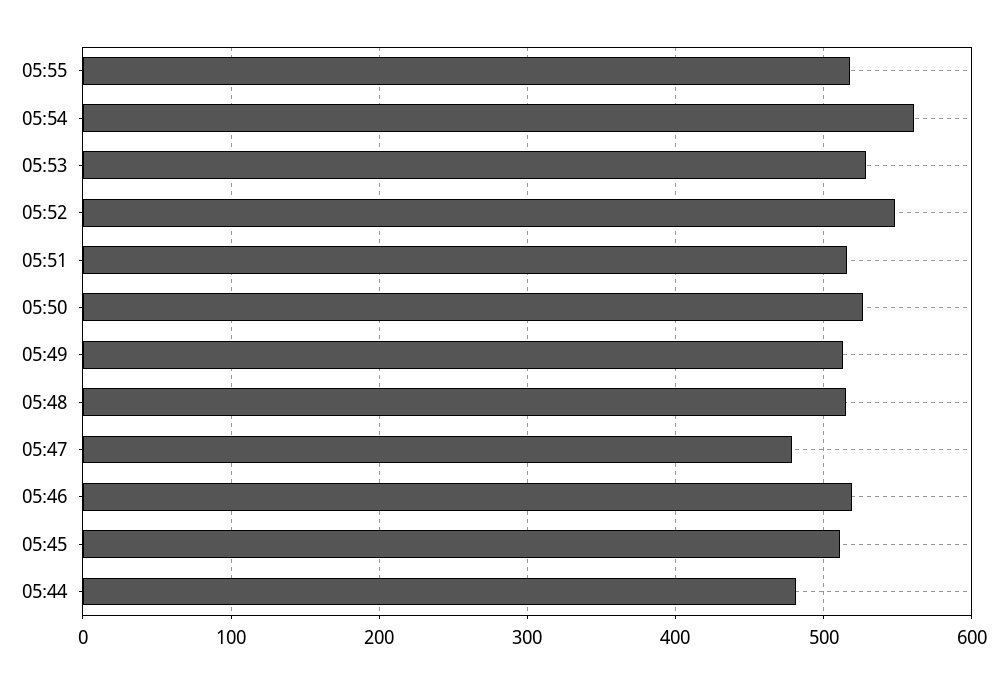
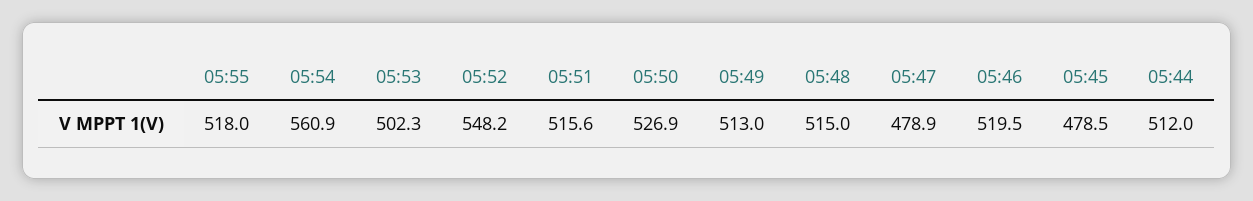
  {
    "05:55": 518,
    "05:54": 560.9,
-   "05:53": 530,
+   "05:53": 502.3,
    "05:52": 548.2,
    "05:51": 515.6,
    "05:50": 526.9,
    "05:49": 513,
    "05:48": 515,
    "05:47": 478.9,
    "05:46": 519.5,
-   "05:45": 510,
+   "05:45": 478.5,
-   "05:44": 480
+   "05:44": 512
  }

